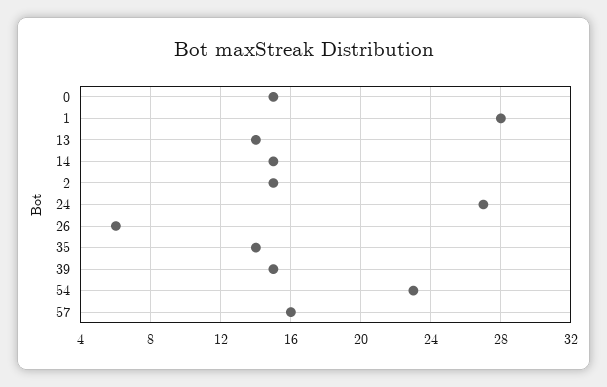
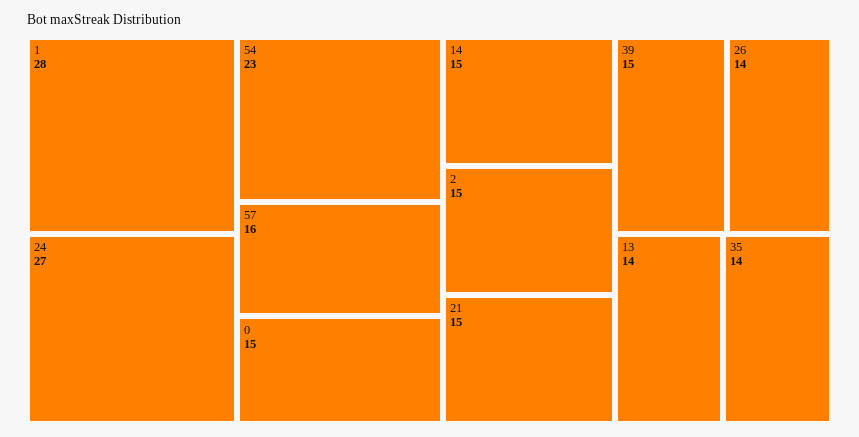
  {
    "0": 15,
    "1": 28,
    "13": 14,
    "14": 15,
    "2": 15,
    "24": 27,
-   "26": 6,
+   "26": 14,
    "35": 14,
    "39": 15,
    "54": 23,
-   "57": 16
+   "57": 16,
+   "21": 15
  }

